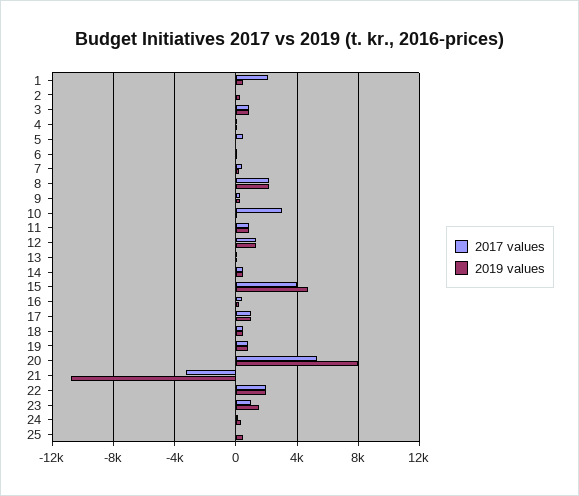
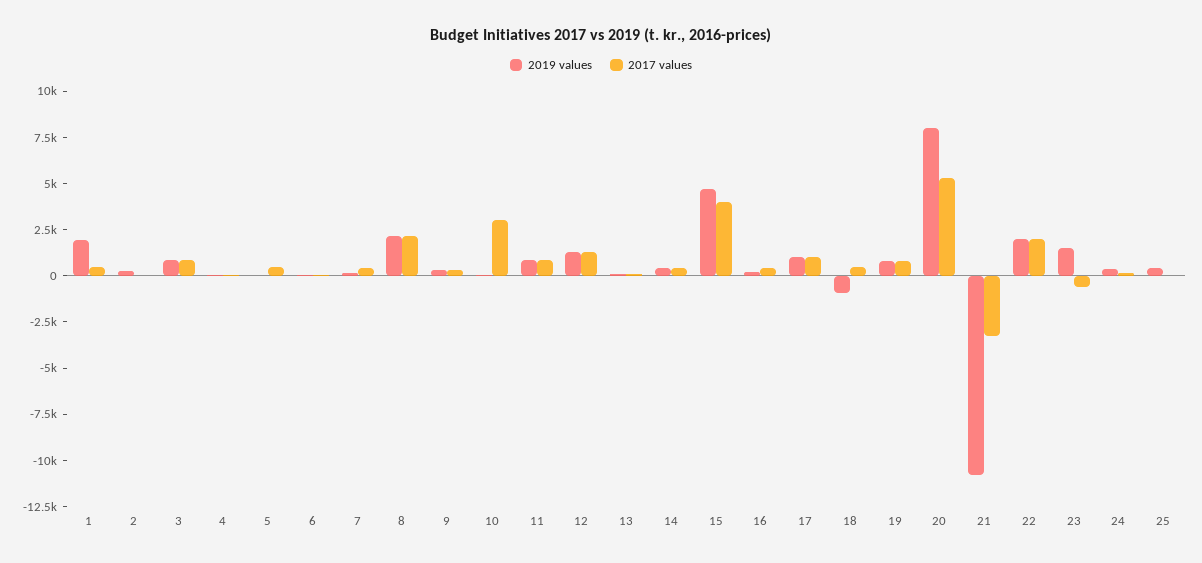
  {
    "2017 values": {
-     "1": 2000,
+     "1": 500,
      "2": 0,
      "3": 1000,
      "4": 0,
      "5": 500,
      "6": 0,
      "7": 500,
      "8": 2000,
      "9": 500,
      "10": 3000,
      "11": 1000,
      "12": 1500,
      "13": 0,
      "14": 500,
      "15": 4000,
      "16": 500,
      "17": 1000,
      "18": 500,
      "19": 1000,
      "20": 5500,
      "21": -3500,
      "22": 2000,
-     "23": 1000,
+     "23": -500,
      "24": 0,
      "25": 0
    },
    "2019 values": {
-     "1": 500,
+     "1": 2000,
      "2": 500,
      "3": 1000,
      "4": 0,
      "5": 0,
      "6": 0,
      "7": 0,
      "8": 2000,
      "9": 500,
      "10": 0,
      "11": 1000,
      "12": 1500,
      "13": 0,
      "14": 500,
      "15": 4500,
      "16": 0,
      "17": 1000,
-     "18": 500,
+     "18": -1000,
      "19": 1000,
      "20": 8000,
      "21": -11000,
      "22": 2000,
      "23": 1500,
      "24": 500,
      "25": 500
    }
  }

